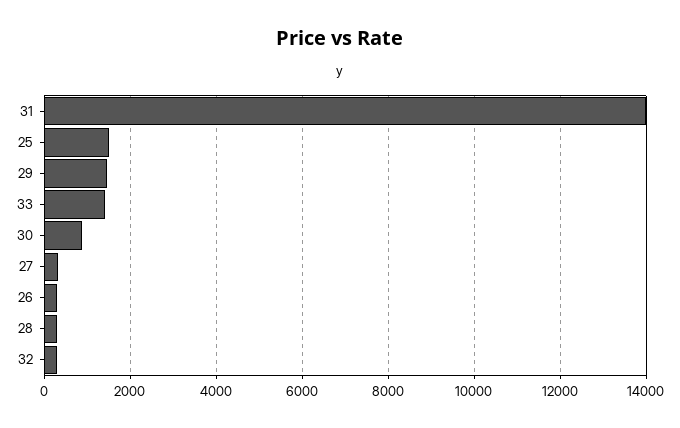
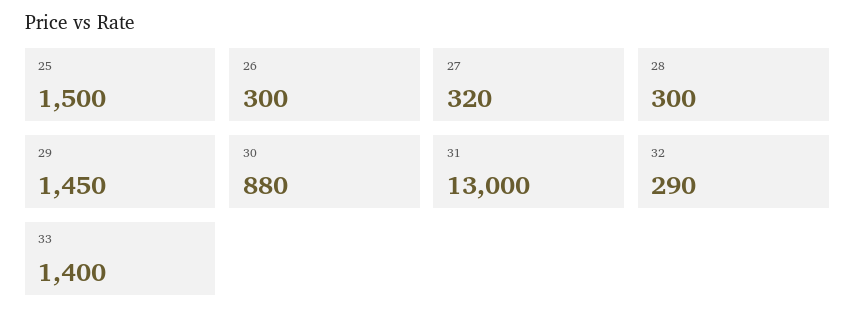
  {
-   "31": 14000,
+   "31": 13000,
    "25": 1500,
    "29": 1450,
    "33": 1400,
    "30": 880,
    "27": 320,
    "26": 300,
    "28": 300,
    "32": 290
  }

